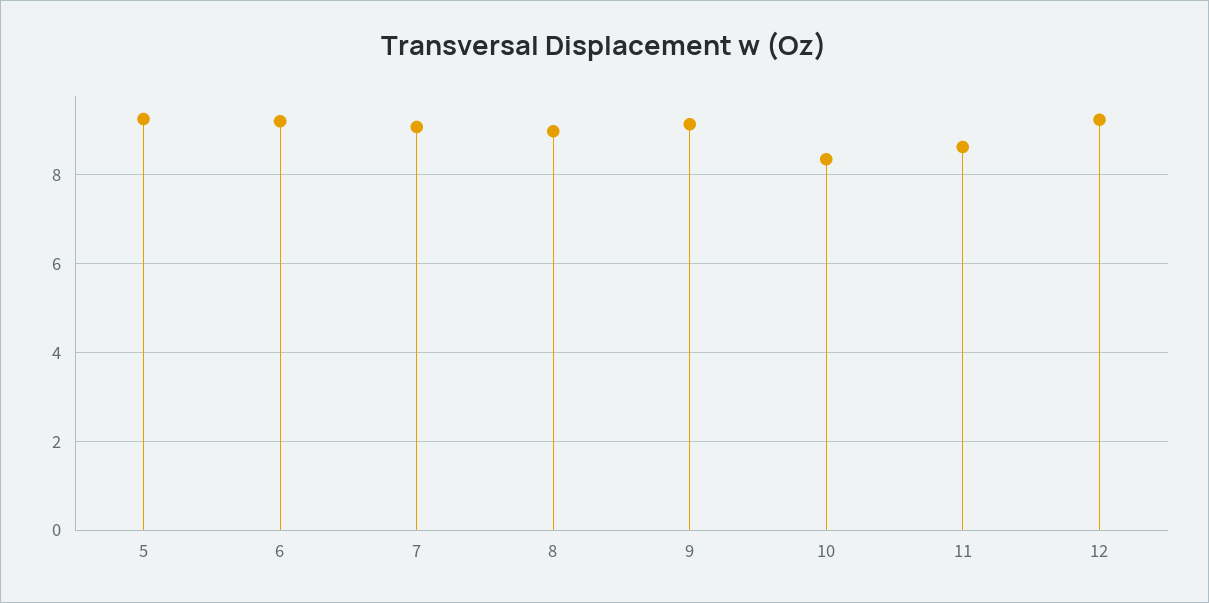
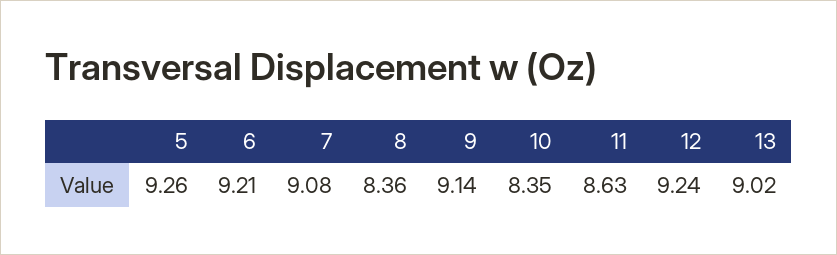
  {
    "5": 9.26,
    "6": 9.21,
    "7": 9.08,
-   "8": 9,
+   "8": 8.36,
    "9": 9.14,
    "10": 8.35,
    "11": 8.63,
-   "12": 9.24
+   "12": 9.24,
+   "13": 9.02
  }

